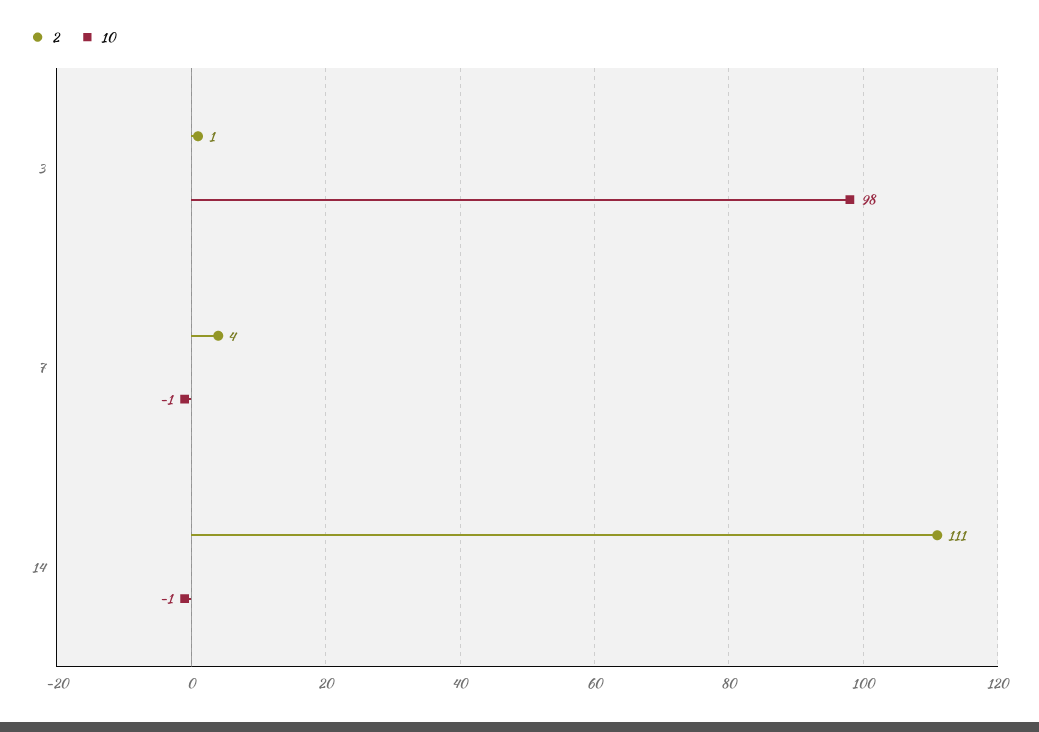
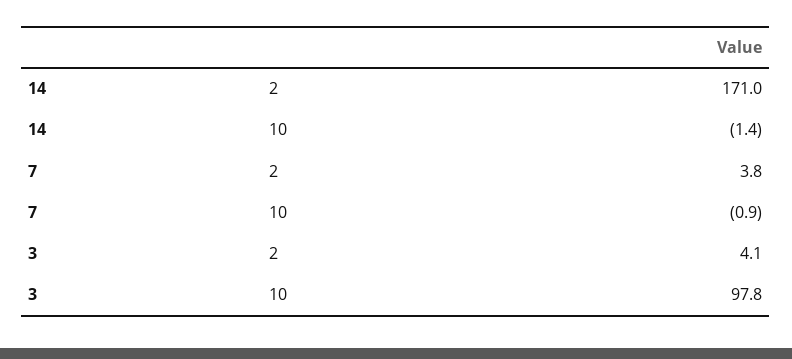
  {
    "2": {
-     "3": 1,
+     "3": 4.1,
      "7": 3.8,
-     "14": 111
+     "14": 171
    },
    "10": {
      "3": 97.8,
      "7": -0.9,
      "14": -1.4
    }
  }

